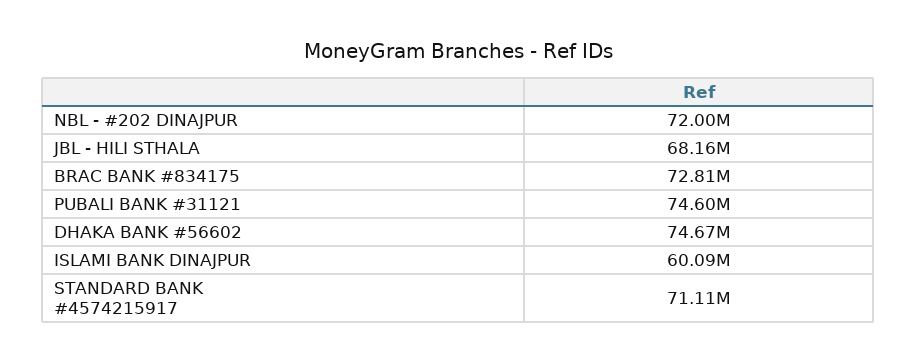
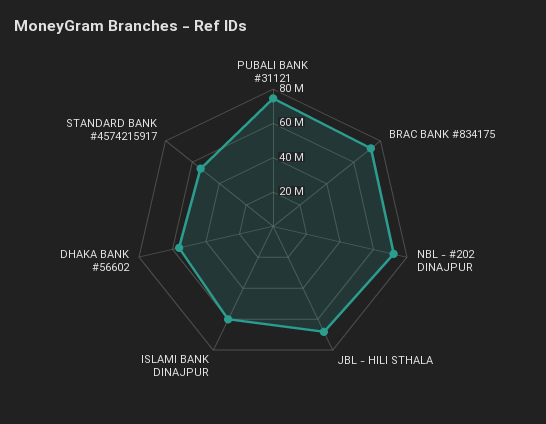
  {
    "NBL - #202 DINAJPUR": 72000000,
    "JBL - HILI STHALA": 68160000,
    "BRAC BANK #834175": 72810000,
    "PUBALI BANK #31121": 74600000,
-   "DHAKA BANK #56602": 74670000,
+   "DHAKA BANK #56602": 55000000,
    "ISLAMI BANK DINAJPUR": 60090000,
-   "STANDARD BANK #4574215917": 71110000
+   "STANDARD BANK #4574215917": 55000000
  }

